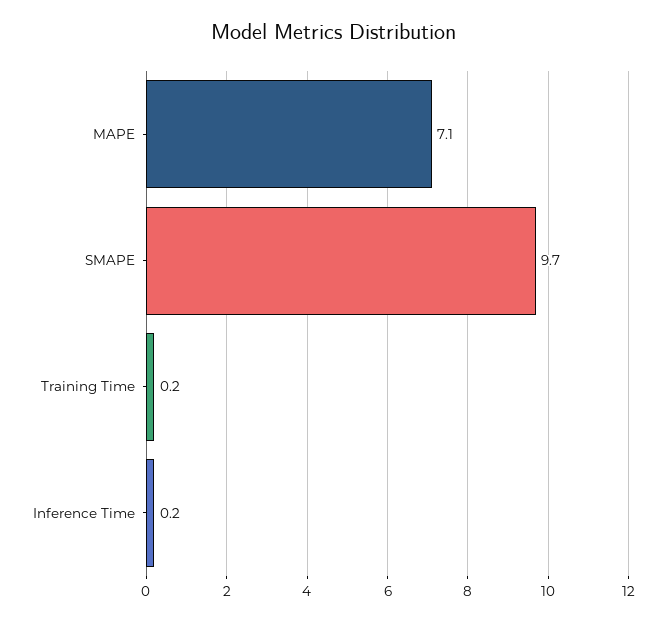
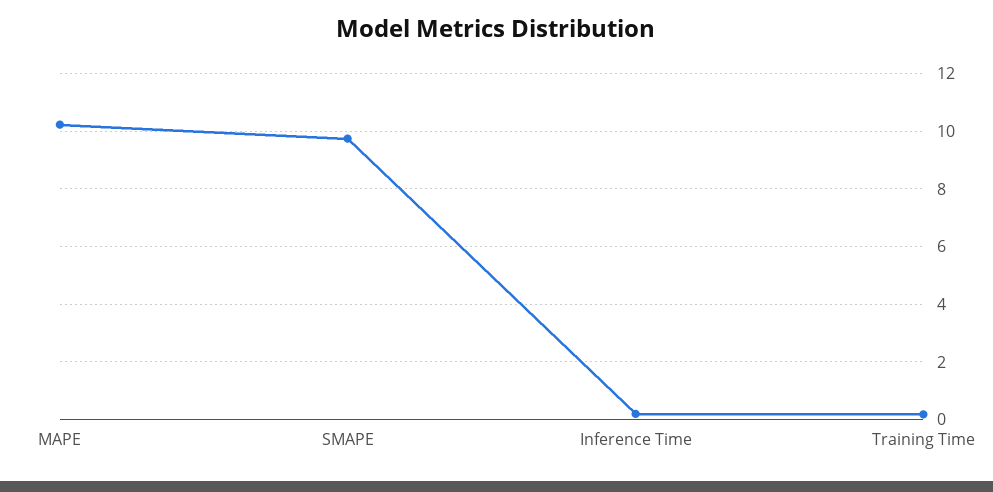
  {
-   "MAPE": 7.1,
+   "MAPE": 10.25,
    "SMAPE": 9.7,
    "Training Time": 0.2,
    "Inference Time": 0.2
  }

